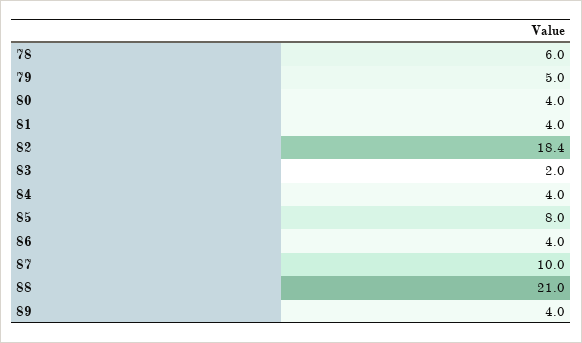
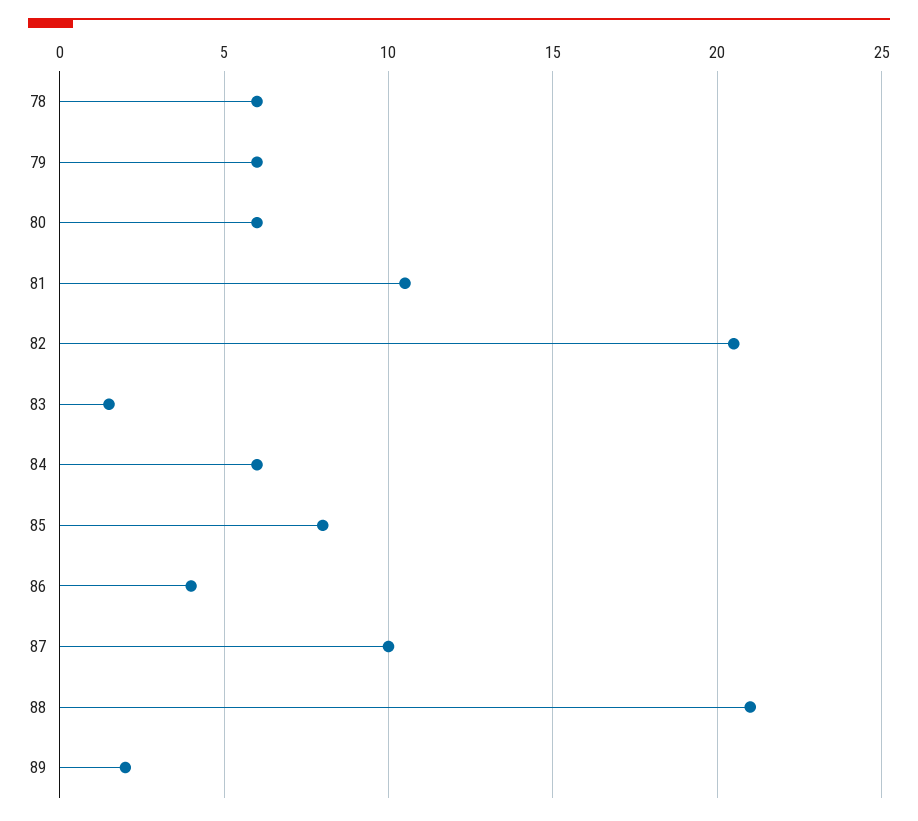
  {
    "78": 6,
-   "79": 5,
+   "79": 6,
-   "80": 4,
+   "80": 6,
-   "81": 4,
+   "81": 10.5,
-   "82": 18.4,
+   "82": 20.5,
-   "83": 2,
+   "83": 1.5,
-   "84": 4,
+   "84": 6,
    "85": 8,
    "86": 4,
    "87": 10,
    "88": 21,
-   "89": 4
+   "89": 2
  }

